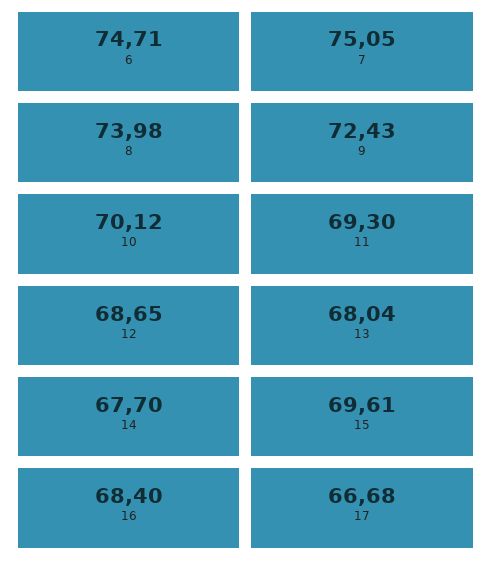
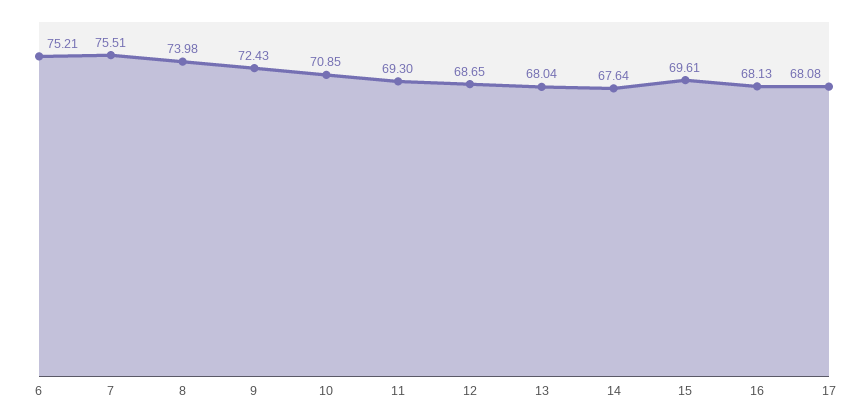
  {
-   "6": 74.71,
+   "6": 75.21,
-   "7": 75.05,
+   "7": 75.51,
    "8": 73.98,
    "9": 72.43,
-   "10": 70.12,
+   "10": 70.85,
    "11": 69.3,
    "12": 68.65,
    "13": 68.04,
-   "14": 67.7,
+   "14": 67.64,
    "15": 69.61,
-   "16": 68.4,
+   "16": 68.13,
-   "17": 66.68
+   "17": 68.08
  }

